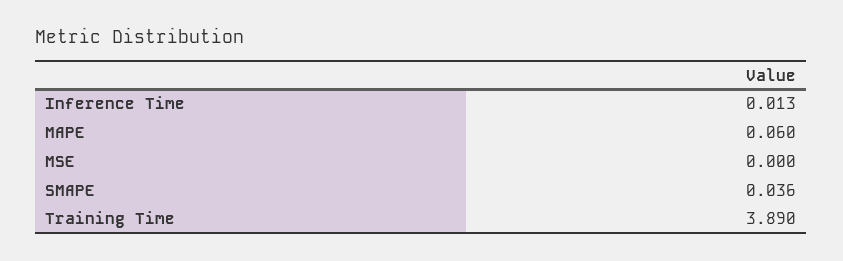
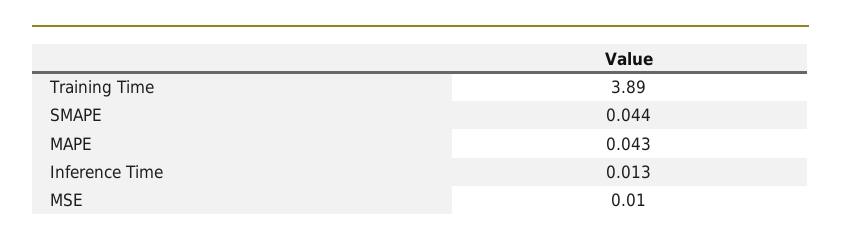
  {
    "Inference Time": 0.013,
-   "MAPE": 0.06,
+   "MAPE": 0.043,
-   "MSE": 0,
+   "MSE": 0.01,
-   "SMAPE": 0.036,
+   "SMAPE": 0.044,
    "Training Time": 3.89
  }

